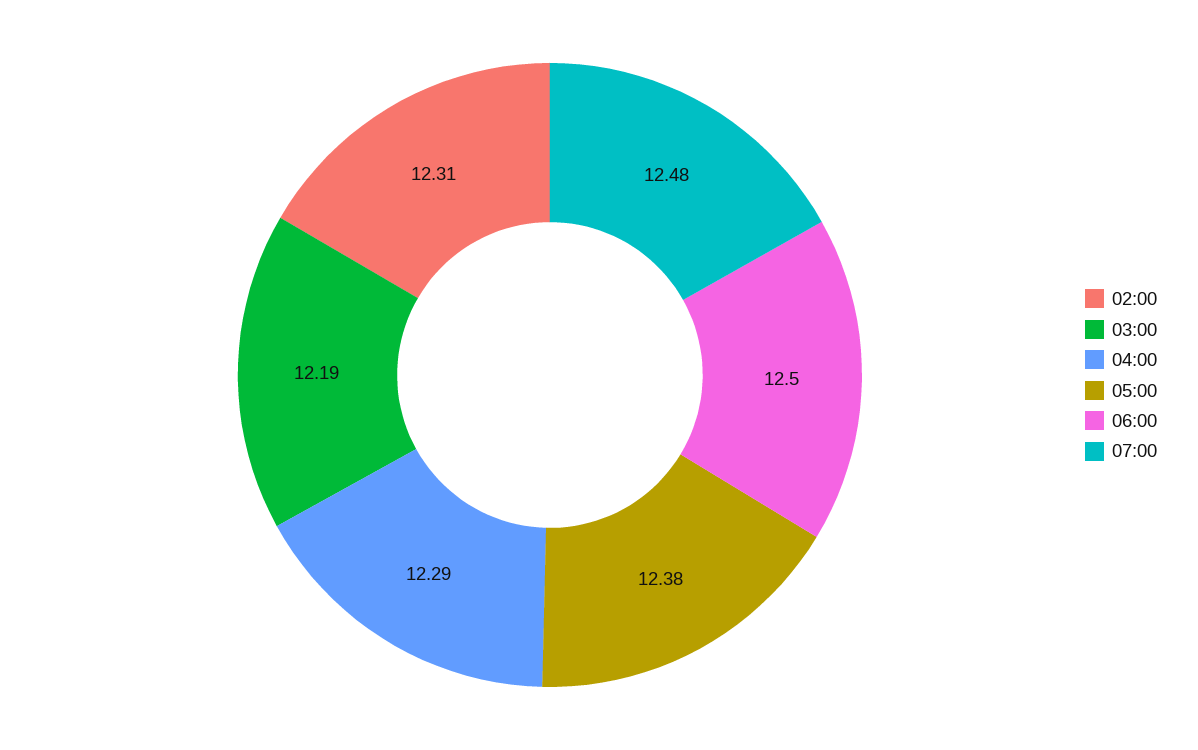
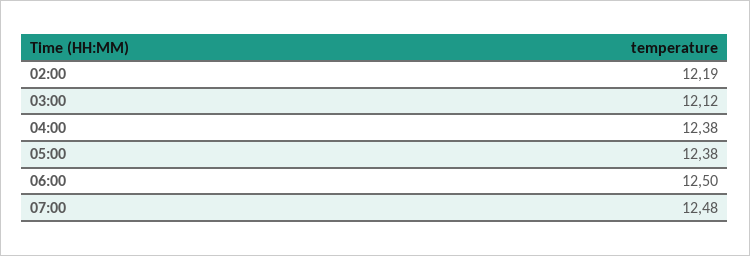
  {
-   "02:00": 12.31,
+   "02:00": 12.19,
-   "03:00": 12.19,
+   "03:00": 12.12,
-   "04:00": 12.29,
+   "04:00": 12.38,
    "05:00": 12.38,
    "06:00": 12.5,
    "07:00": 12.48
  }

